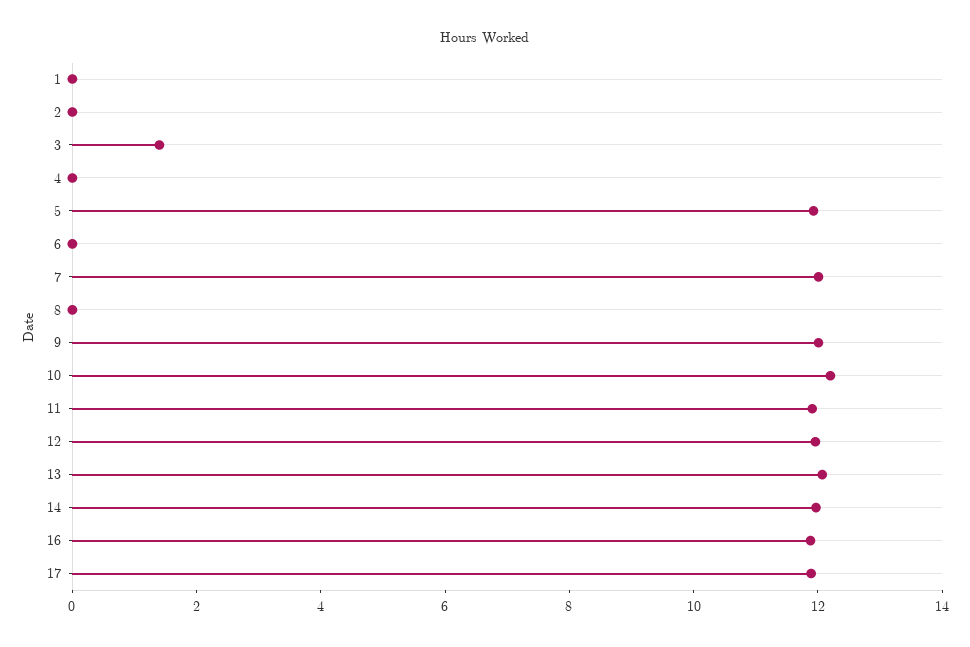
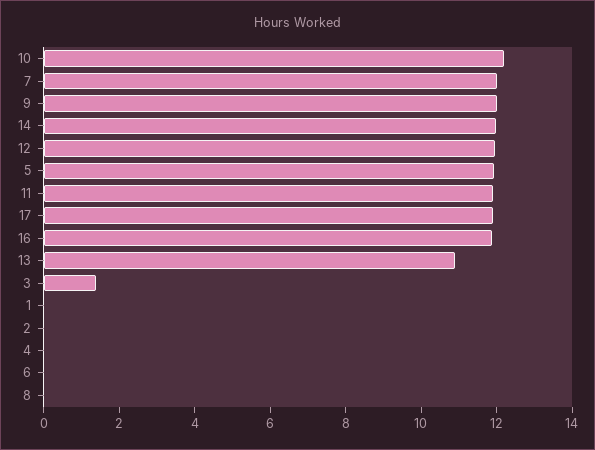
  {
    "1": 0,
    "2": 0,
    "3": 1.5,
    "4": 0,
    "5": 12,
    "6": 0,
    "7": 12,
    "8": 0,
    "9": 12,
    "10": 12,
    "11": 12,
    "12": 12,
-   "13": 12,
+   "13": 11,
    "14": 12,
    "16": 12,
    "17": 12
  }

